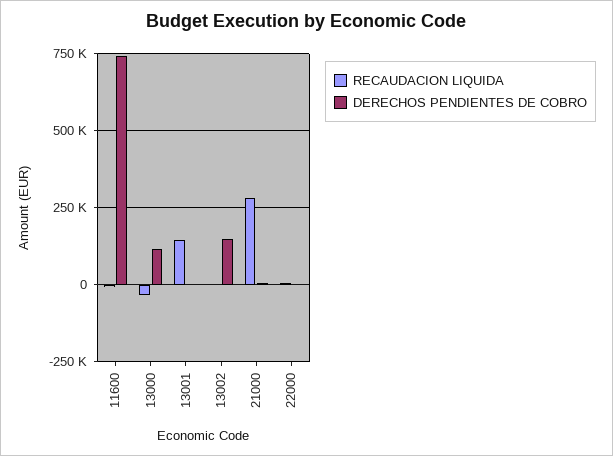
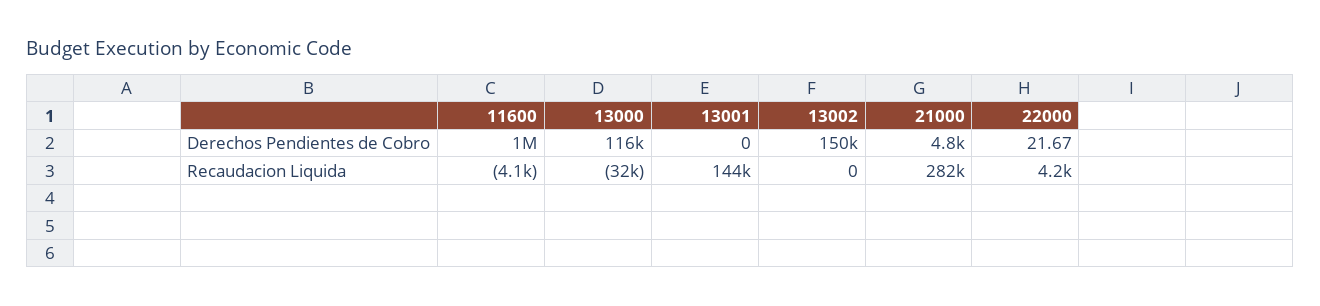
  {
    "RECAUDACION LIQUIDA": {
      "11600": -4100,
      "13000": -32000,
      "13001": 144000,
      "13002": 0,
      "21000": 282000,
      "22000": 4200
    },
    "DERECHOS PENDIENTES DE COBRO": {
-     "11600": 750000,
+     "11600": 1000000,
      "13000": 116000,
      "13001": 0,
      "13002": 150000,
      "21000": 4800,
      "22000": 21.67
    }
  }

